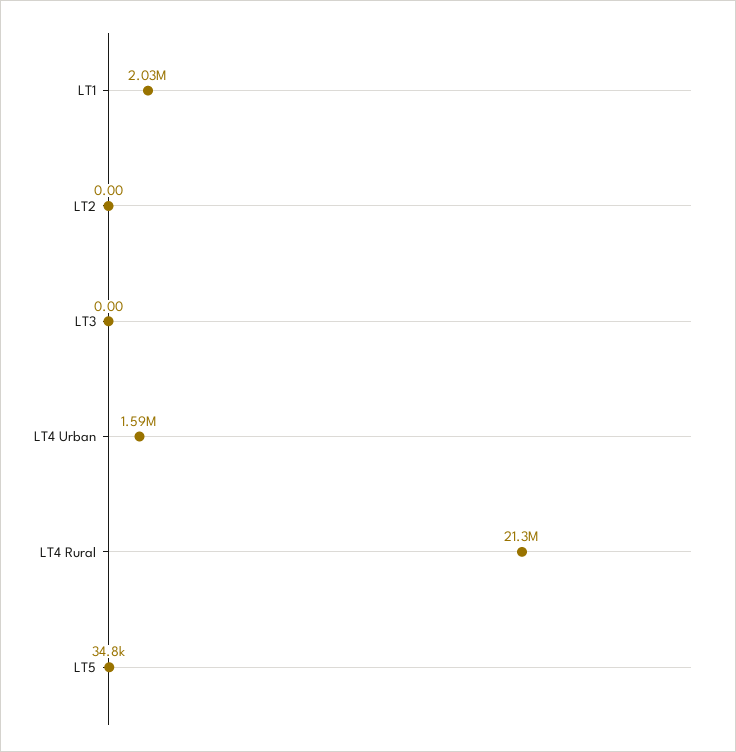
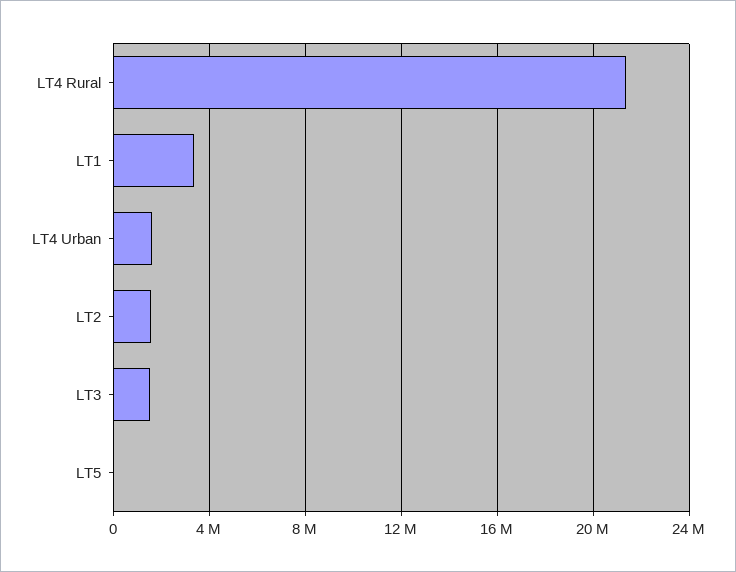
  {
-   "LT1": 2030000,
+   "LT1": 3500000,
-   "LT2": 0,
+   "LT2": 1500000,
-   "LT3": 0,
+   "LT3": 1500000,
    "LT4 Urban": 1590000,
    "LT4 Rural": 21300000,
    "LT5": 34800
  }

